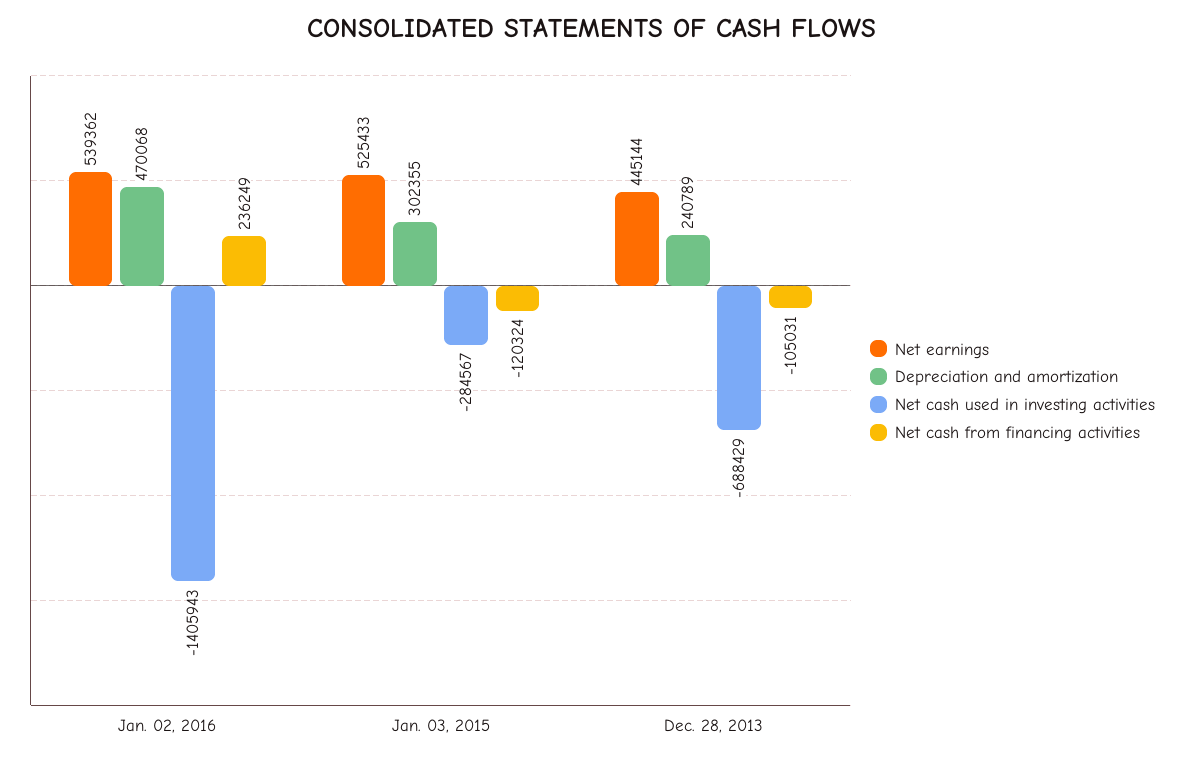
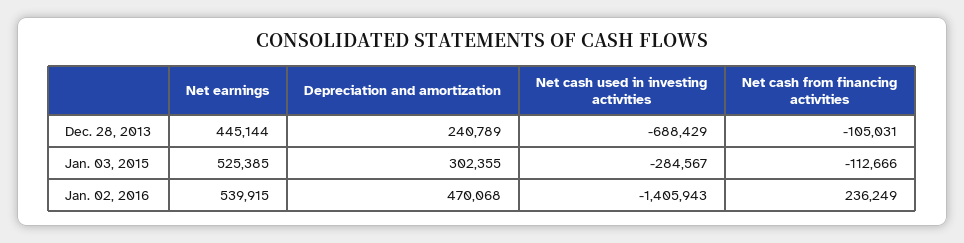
  {
    "Net earnings": {
-     "Jan. 02, 2016": 539362,
+     "Jan. 02, 2016": 539915,
-     "Jan. 03, 2015": 525433,
+     "Jan. 03, 2015": 525385,
      "Dec. 28, 2013": 445144
    },
    "Depreciation and amortization": {
      "Jan. 02, 2016": 470068,
      "Jan. 03, 2015": 302355,
      "Dec. 28, 2013": 240789
    },
    "Net cash used in investing activities": {
      "Jan. 02, 2016": -1405943,
      "Jan. 03, 2015": -284567,
      "Dec. 28, 2013": -688429
    },
    "Net cash from financing activities": {
      "Jan. 02, 2016": 236249,
-     "Jan. 03, 2015": -120324,
+     "Jan. 03, 2015": -112666,
      "Dec. 28, 2013": -105031
    }
  }

